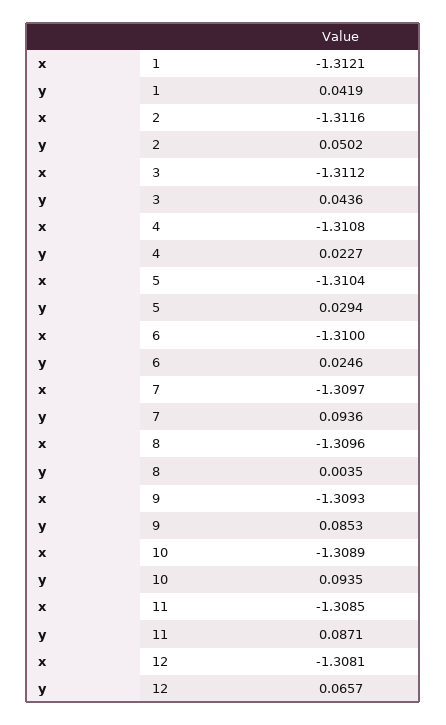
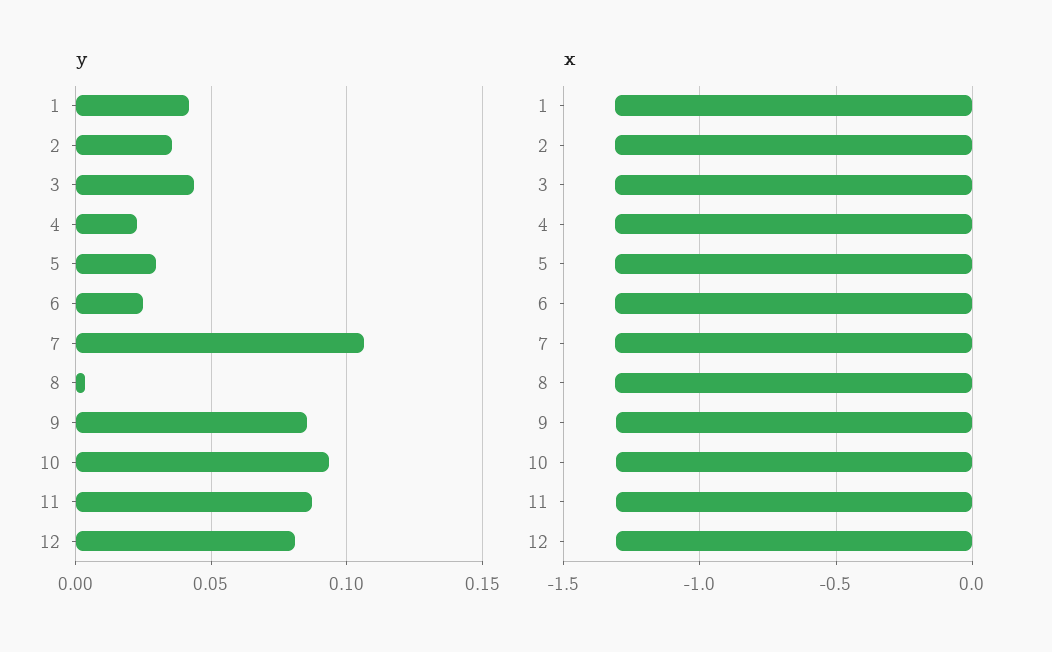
  {
    "x": {
      "1": -1.3121,
      "2": -1.3116,
      "3": -1.3112,
      "4": -1.3108,
      "5": -1.3104,
      "6": -1.31,
      "7": -1.3097,
      "8": -1.3096,
      "9": -1.3093,
      "10": -1.3089,
      "11": -1.3085,
      "12": -1.3081
    },
    "y": {
      "1": 0.0419,
-     "2": 0.0502,
+     "2": 0.035,
      "3": 0.0436,
      "4": 0.0227,
      "5": 0.0294,
      "6": 0.0246,
-     "7": 0.0936,
+     "7": 0.105,
      "8": 0.0035,
      "9": 0.0853,
      "10": 0.0935,
      "11": 0.0871,
-     "12": 0.0657
+     "12": 0.08
    }
  }

